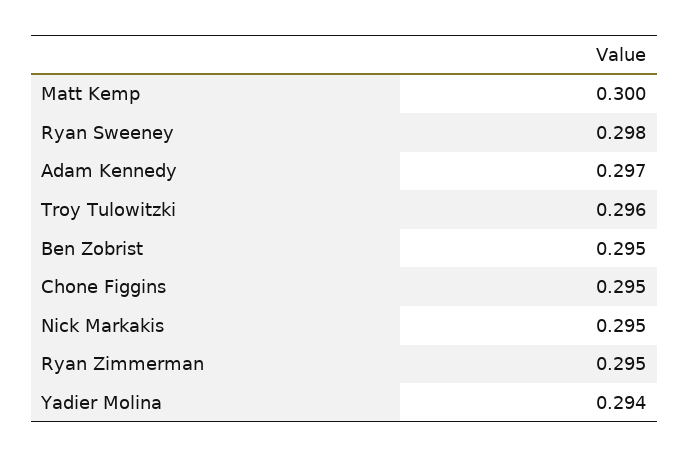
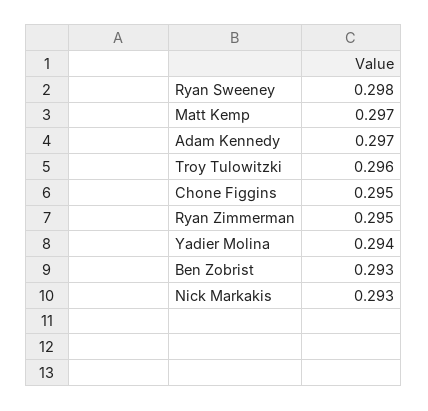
  {
-   "Matt Kemp": 0.3,
+   "Matt Kemp": 0.297,
    "Ryan Sweeney": 0.298,
    "Adam Kennedy": 0.297,
    "Troy Tulowitzki": 0.296,
-   "Ben Zobrist": 0.295,
+   "Ben Zobrist": 0.293,
    "Chone Figgins": 0.295,
-   "Nick Markakis": 0.295,
+   "Nick Markakis": 0.293,
    "Ryan Zimmerman": 0.295,
    "Yadier Molina": 0.294
  }

